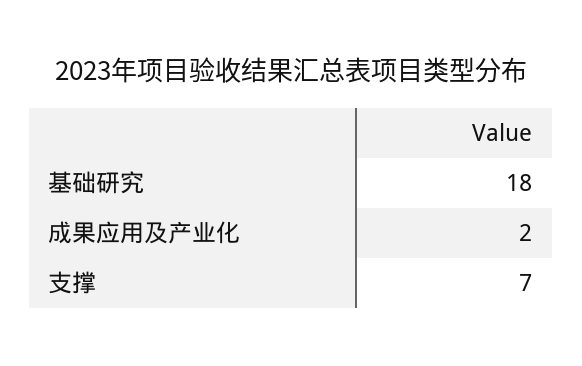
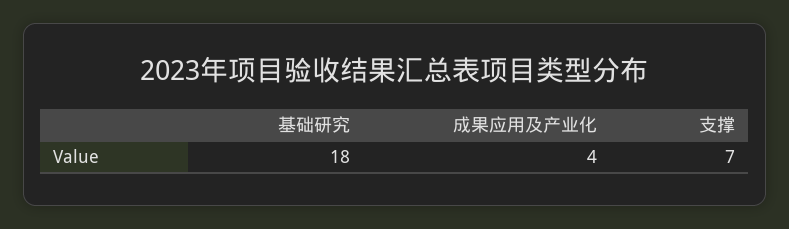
  {
    "基础研究": 18,
-   "成果应用及产业化": 2,
+   "成果应用及产业化": 4,
    "支撑": 7
  }

